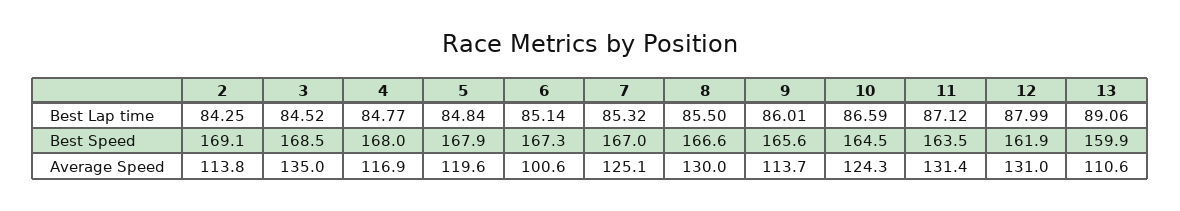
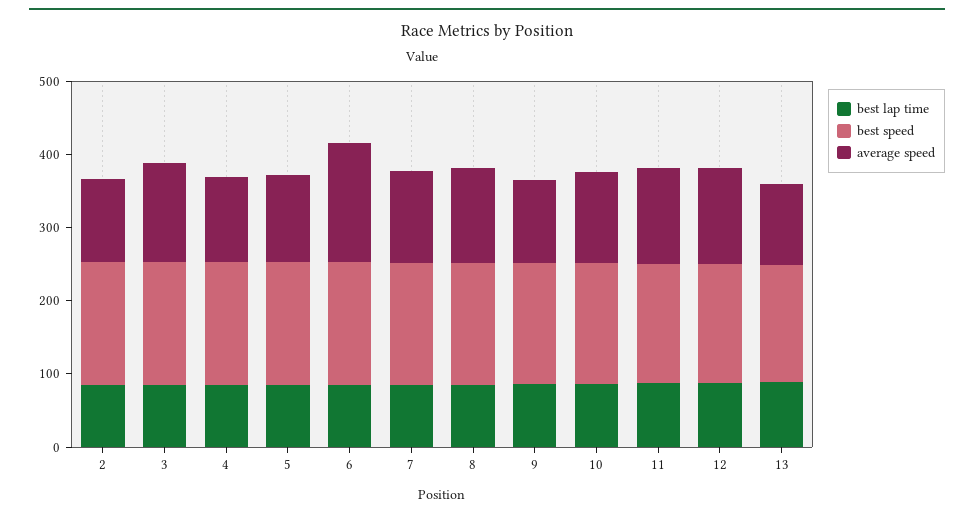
  {
    "Best Lap time": {
      "2": 84.25,
      "3": 84.52,
      "4": 84.77,
      "5": 84.84,
      "6": 85.14,
      "7": 85.32,
      "8": 85.5,
      "9": 86.01,
      "10": 86.59,
      "11": 87.12,
      "12": 87.99,
      "13": 89.06
    },
    "Best Speed": {
      "2": 169.1,
      "3": 168.5,
      "4": 168,
      "5": 167.9,
      "6": 167.3,
      "7": 167,
      "8": 166.6,
      "9": 165.6,
      "10": 164.5,
      "11": 163.5,
      "12": 161.9,
      "13": 159.9
    },
    "Average Speed": {
      "2": 113.8,
      "3": 135,
      "4": 116.9,
      "5": 119.6,
-     "6": 100.6,
+     "6": 160,
      "7": 125.1,
      "8": 130,
      "9": 113.7,
      "10": 124.3,
      "11": 131.4,
      "12": 131,
      "13": 110.6
    }
  }

